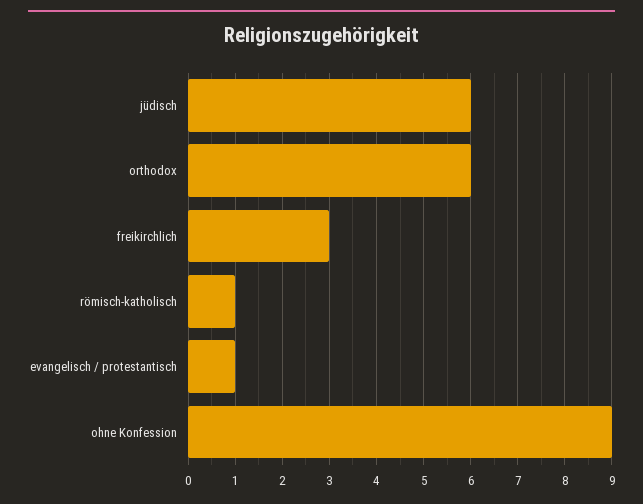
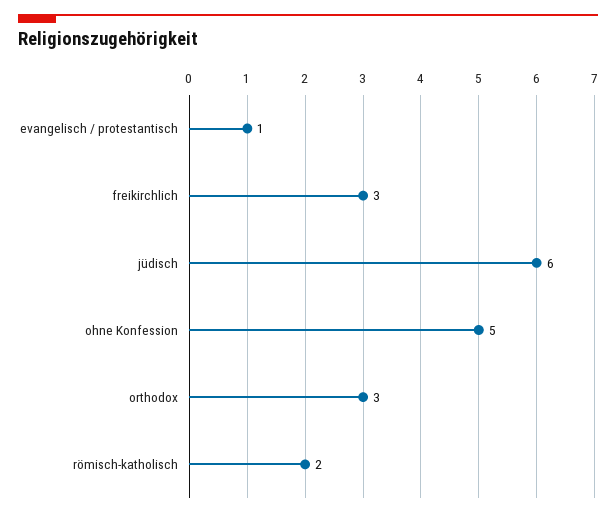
  {
    "jüdisch": 6,
-   "orthodox": 6,
+   "orthodox": 3,
    "freikirchlich": 3,
-   "römisch-katholisch": 1,
+   "römisch-katholisch": 2,
    "evangelisch / protestantisch": 1,
-   "ohne Konfession": 9
+   "ohne Konfession": 5
  }

